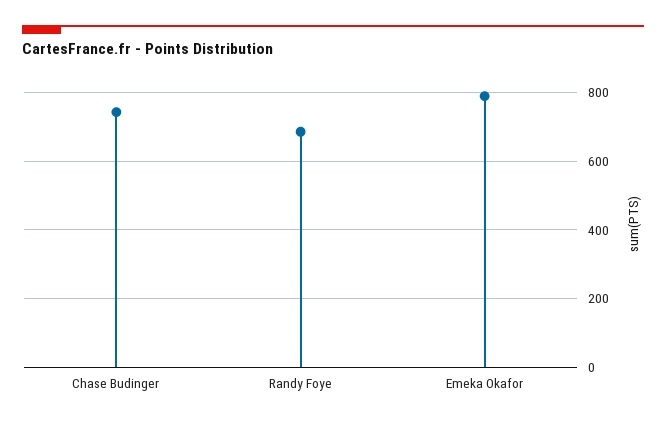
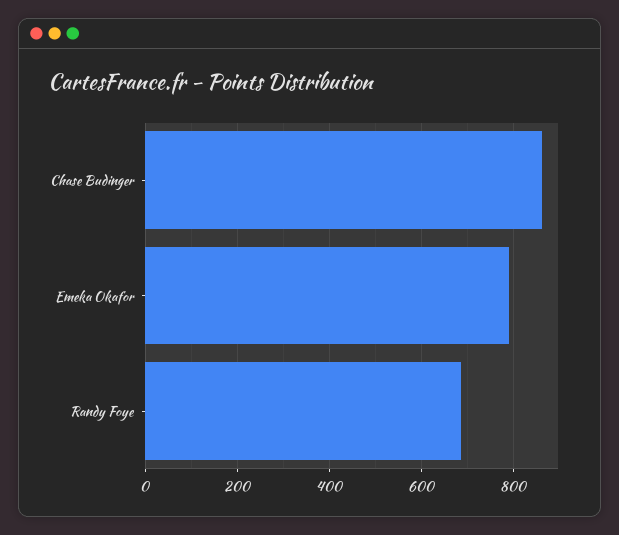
  {
-   "Chase Budinger": 740,
+   "Chase Budinger": 860,
    "Randy Foye": 680,
    "Emeka Okafor": 800
  }

